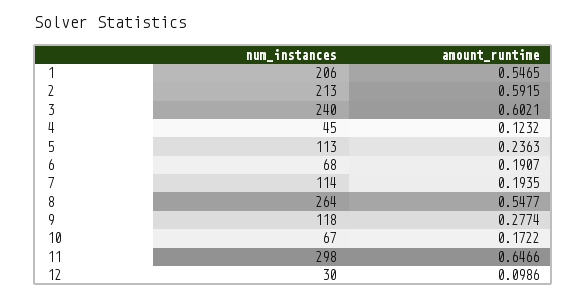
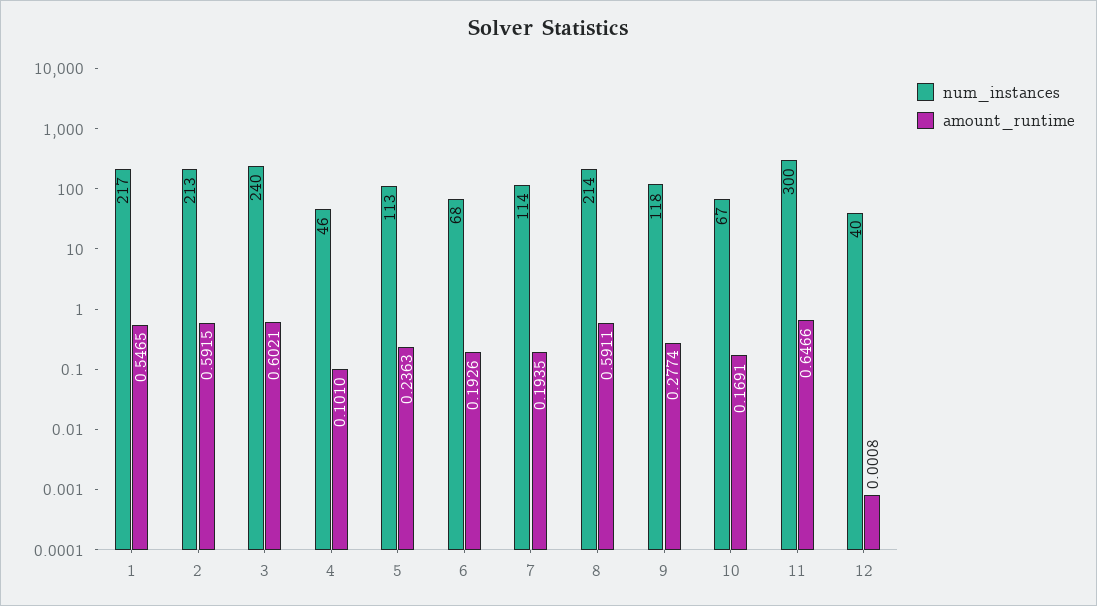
  {
    "num_instances": {
-     "1": 206,
+     "1": 217,
      "2": 213,
      "3": 240,
-     "4": 45,
+     "4": 46,
      "5": 113,
      "6": 68,
      "7": 114,
-     "8": 264,
+     "8": 214,
      "9": 118,
      "10": 67,
-     "11": 298,
+     "11": 300,
-     "12": 30
+     "12": 40
    },
    "amount_runtime": {
      "1": 0.5465,
      "2": 0.5915,
      "3": 0.6021,
-     "4": 0.1232,
+     "4": 0.101,
      "5": 0.2363,
-     "6": 0.1907,
+     "6": 0.1926,
      "7": 0.1935,
-     "8": 0.5477,
+     "8": 0.5911,
      "9": 0.2774,
-     "10": 0.1722,
+     "10": 0.1691,
      "11": 0.6466,
-     "12": 0.0986
+     "12": 0.0008
    }
  }

